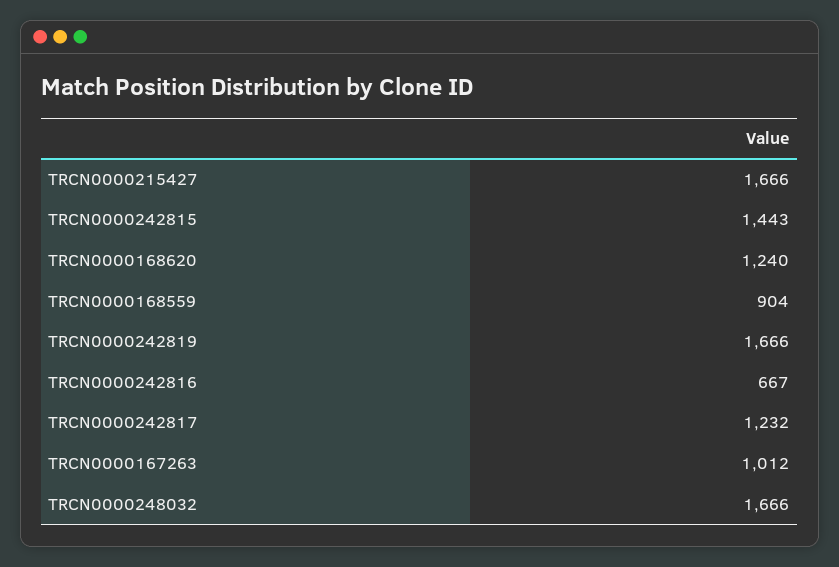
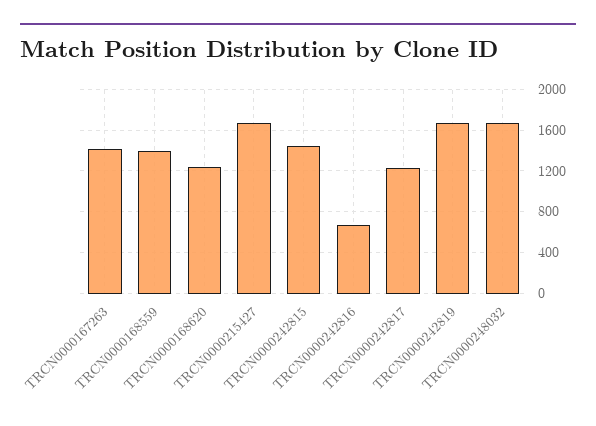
  {
    "TRCN0000215427": 1666,
    "TRCN0000242815": 1443,
    "TRCN0000168620": 1240,
-   "TRCN0000168559": 904,
+   "TRCN0000168559": 1400,
    "TRCN0000242819": 1666,
    "TRCN0000242816": 667,
    "TRCN0000242817": 1232,
-   "TRCN0000167263": 1012,
+   "TRCN0000167263": 1400,
    "TRCN0000248032": 1666
  }

